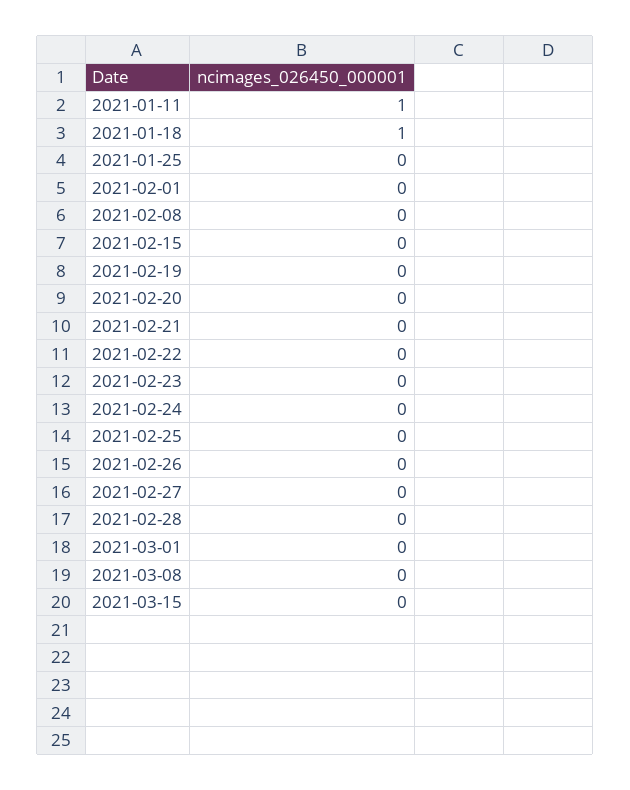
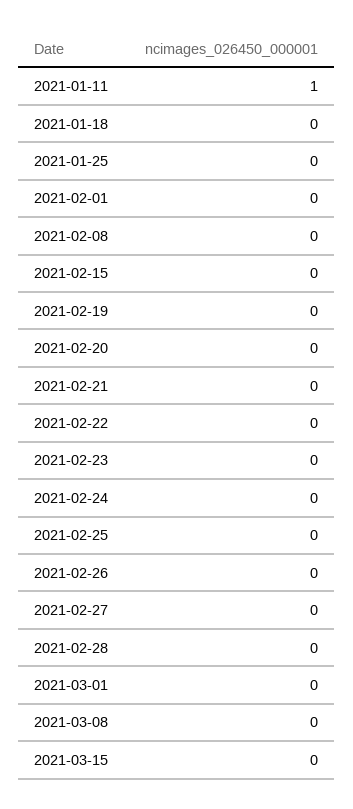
  {
    "2021-01-11": 1,
-   "2021-01-18": 1,
+   "2021-01-18": 0,
    "2021-01-25": 0,
    "2021-02-01": 0,
    "2021-02-08": 0,
    "2021-02-15": 0,
    "2021-02-19": 0,
    "2021-02-20": 0,
    "2021-02-21": 0,
    "2021-02-22": 0,
    "2021-02-23": 0,
    "2021-02-24": 0,
    "2021-02-25": 0,
    "2021-02-26": 0,
    "2021-02-27": 0,
    "2021-02-28": 0,
    "2021-03-01": 0,
    "2021-03-08": 0,
    "2021-03-15": 0
  }

